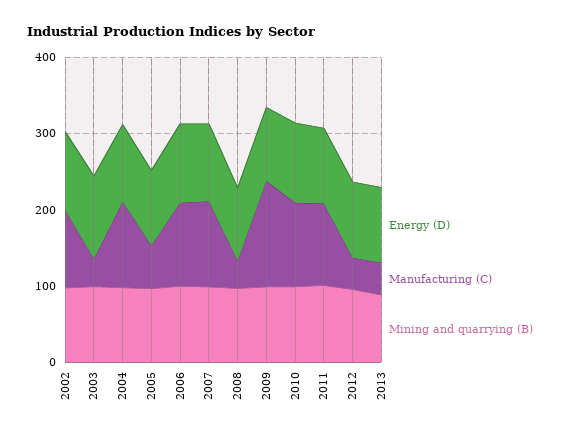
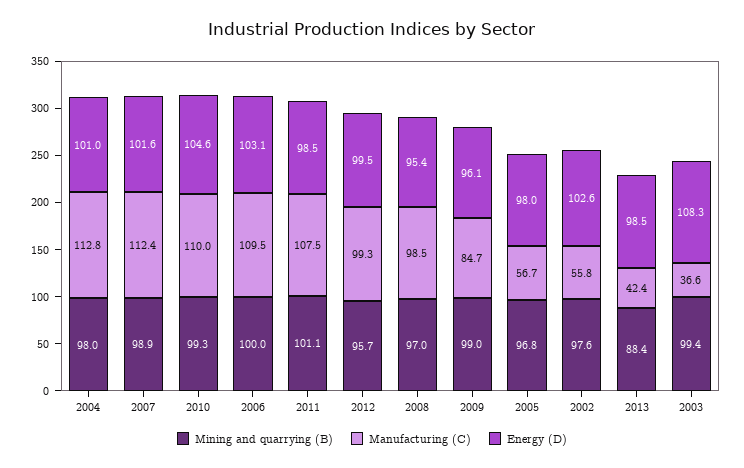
  {
    "Energy (D)": {
      "2002": 102.6,
      "2003": 108.3,
      "2004": 101,
      "2005": 98,
      "2006": 103.1,
      "2007": 101.6,
      "2008": 95.4,
      "2009": 96.1,
      "2010": 104.6,
      "2011": 98.5,
      "2012": 99.5,
      "2013": 98.5
    },
    "Manufacturing (C)": {
-     "2002": 100,
+     "2002": 55.8,
      "2003": 36.6,
      "2004": 112.8,
      "2005": 56.7,
      "2006": 109.5,
      "2007": 112.4,
-     "2008": 40,
+     "2008": 98.5,
-     "2009": 140,
+     "2009": 84.7,
      "2010": 110,
      "2011": 107.5,
-     "2012": 40,
+     "2012": 99.3,
      "2013": 42.4
    },
    "Mining and quarrying (B)": {
      "2002": 97.6,
      "2003": 99.4,
      "2004": 98,
      "2005": 96.8,
      "2006": 100,
      "2007": 98.9,
      "2008": 97,
      "2009": 99,
      "2010": 99.3,
      "2011": 101.1,
      "2012": 95.7,
      "2013": 88.4
    }
  }

